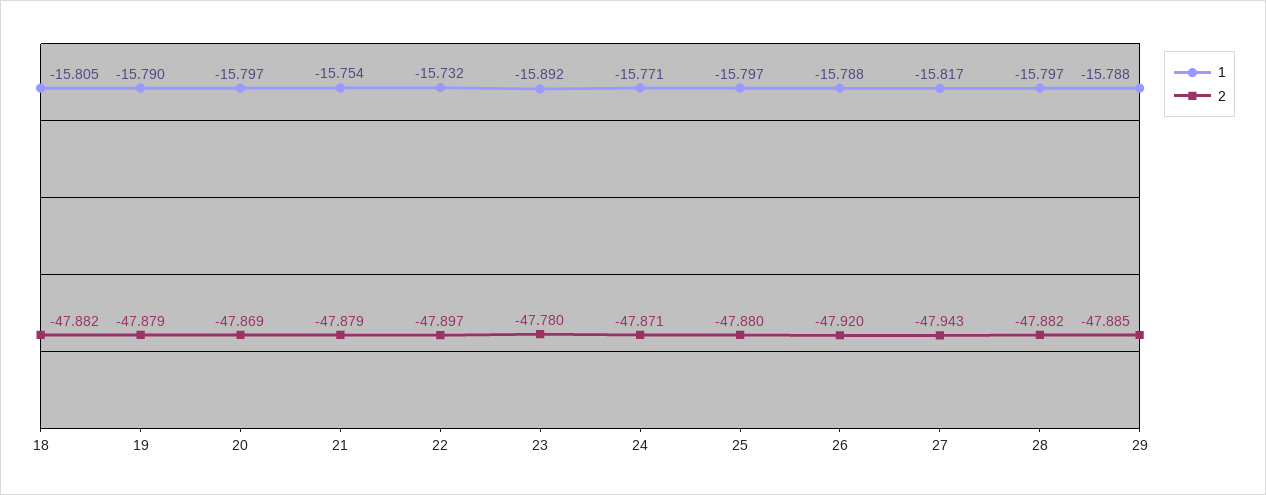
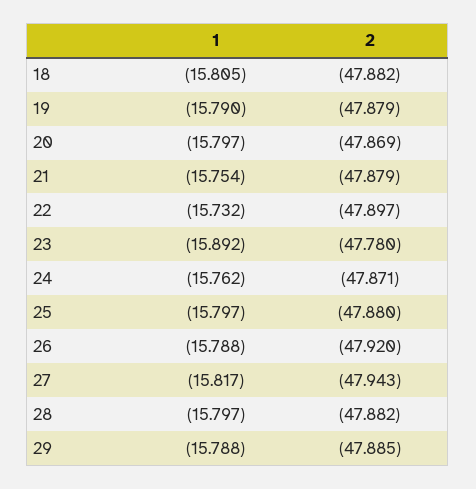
  {
    "1": {
      "18": -15.805,
      "19": -15.79,
      "20": -15.797,
      "21": -15.754,
      "22": -15.732,
      "23": -15.892,
-     "24": -15.771,
+     "24": -15.762,
      "25": -15.797,
      "26": -15.788,
      "27": -15.817,
      "28": -15.797,
      "29": -15.788
    },
    "2": {
      "18": -47.882,
      "19": -47.879,
      "20": -47.869,
      "21": -47.879,
      "22": -47.897,
      "23": -47.78,
      "24": -47.871,
      "25": -47.88,
      "26": -47.92,
      "27": -47.943,
      "28": -47.882,
      "29": -47.885
    }
  }

